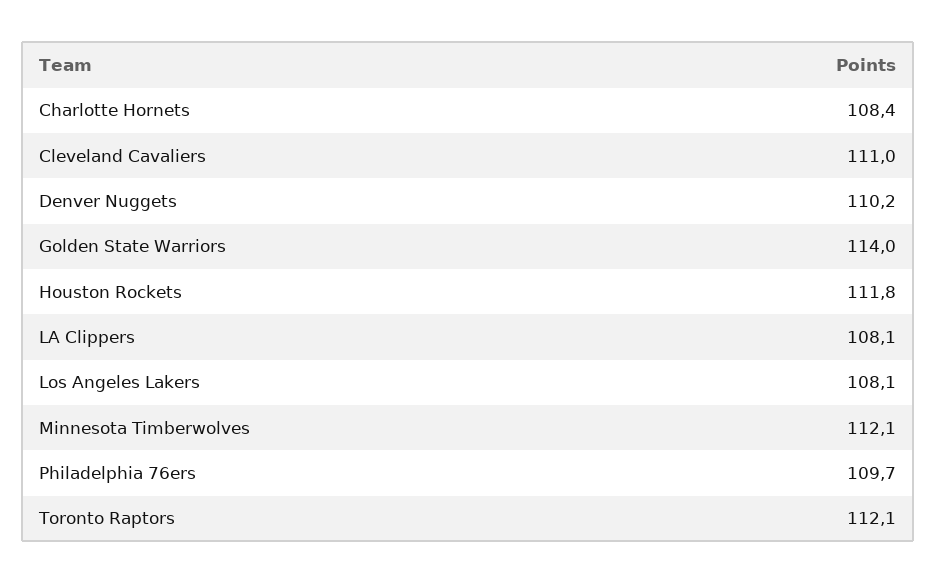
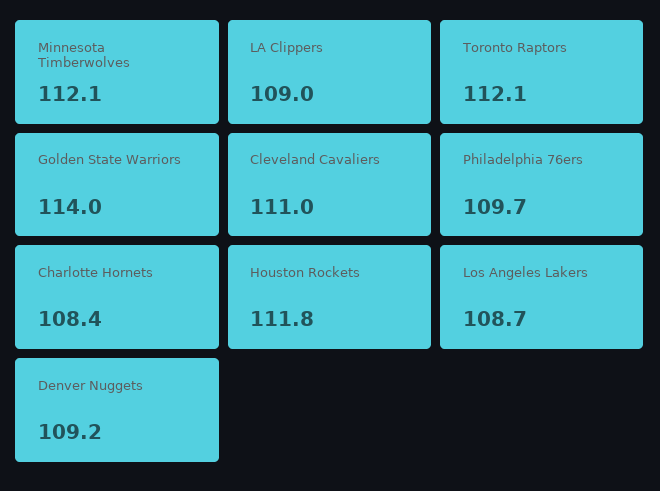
  {
    "Charlotte Hornets": 108.4,
    "Cleveland Cavaliers": 111,
-   "Denver Nuggets": 110.2,
+   "Denver Nuggets": 109.2,
    "Golden State Warriors": 114,
    "Houston Rockets": 111.8,
-   "LA Clippers": 108.1,
+   "LA Clippers": 109,
-   "Los Angeles Lakers": 108.1,
+   "Los Angeles Lakers": 108.7,
    "Minnesota Timberwolves": 112.1,
    "Philadelphia 76ers": 109.7,
    "Toronto Raptors": 112.1
  }

